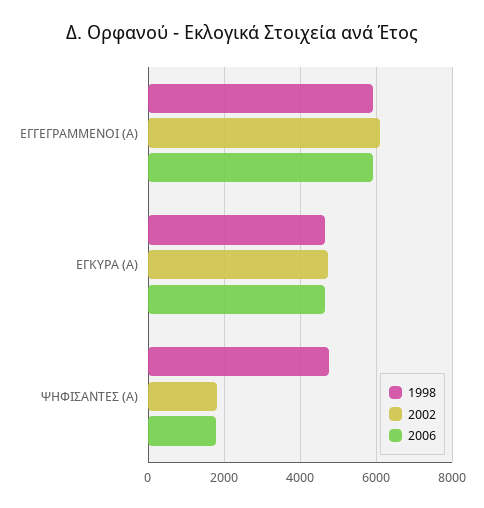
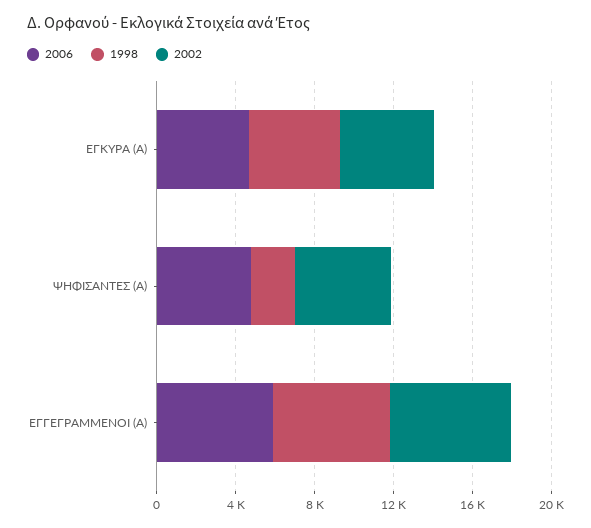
  {
    "1998": {
      "ΕΓΓΕΓΡΑΜΜΕΝΟΙ (Α)": 6000,
      "ΕΓΚΥΡΑ (Α)": 4600,
-     "ΨΗΦΙΣΑΝΤΕΣ (Α)": 4800
+     "ΨΗΦΙΣΑΝΤΕΣ (Α)": 2000
    },
    "2002": {
      "ΕΓΓΕΓΡΑΜΜΕΝΟΙ (Α)": 6200,
      "ΕΓΚΥΡΑ (Α)": 4800,
-     "ΨΗΦΙΣΑΝΤΕΣ (Α)": 1800
+     "ΨΗΦΙΣΑΝΤΕΣ (Α)": 5000
    },
    "2006": {
      "ΕΓΓΕΓΡΑΜΜΕΝΟΙ (Α)": 6000,
      "ΕΓΚΥΡΑ (Α)": 4600,
-     "ΨΗΦΙΣΑΝΤΕΣ (Α)": 1800
+     "ΨΗΦΙΣΑΝΤΕΣ (Α)": 5000
    }
  }

